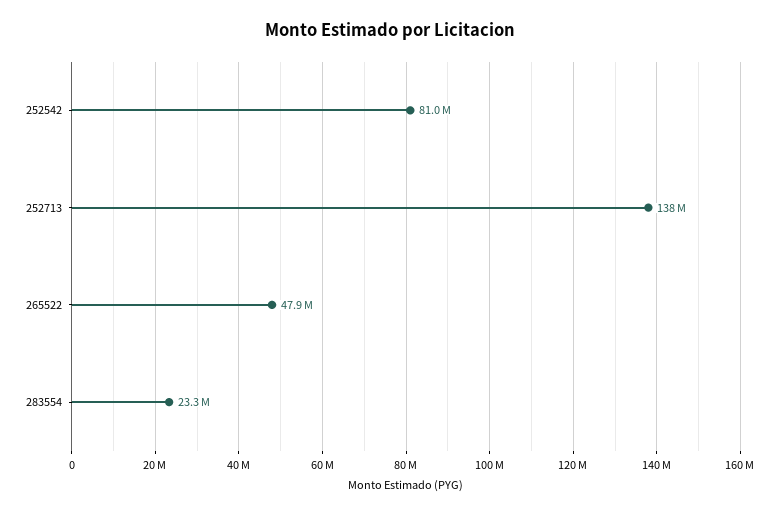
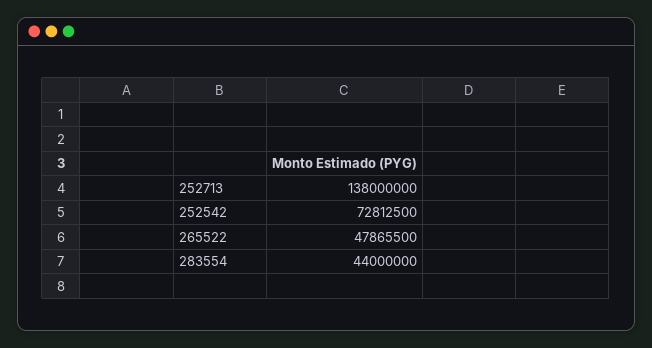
  {
-   "252542": 81000000,
+   "252542": 72812500,
    "252713": 138000000,
    "265522": 47865500,
-   "283554": 23300000
+   "283554": 44000000
  }

